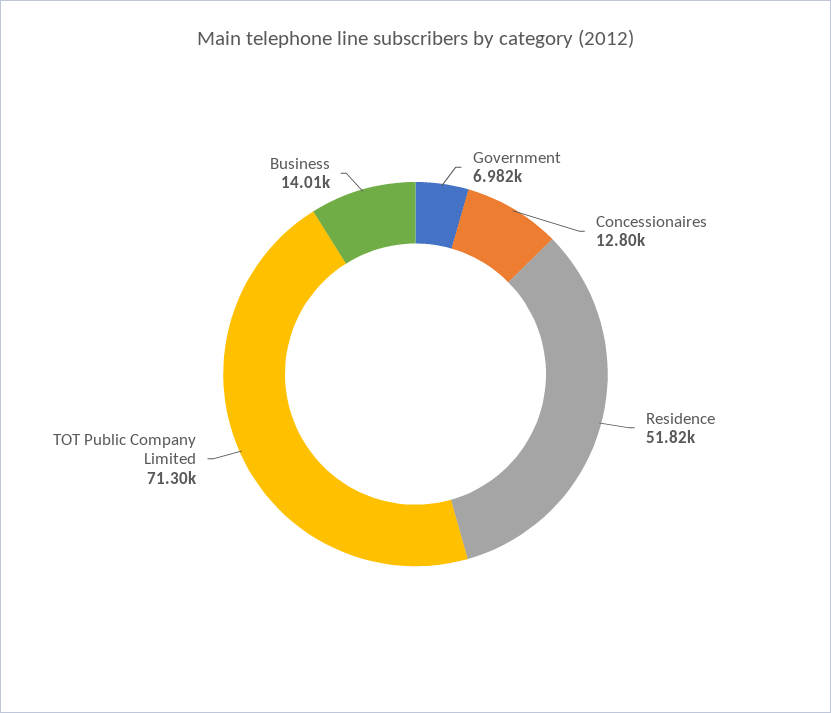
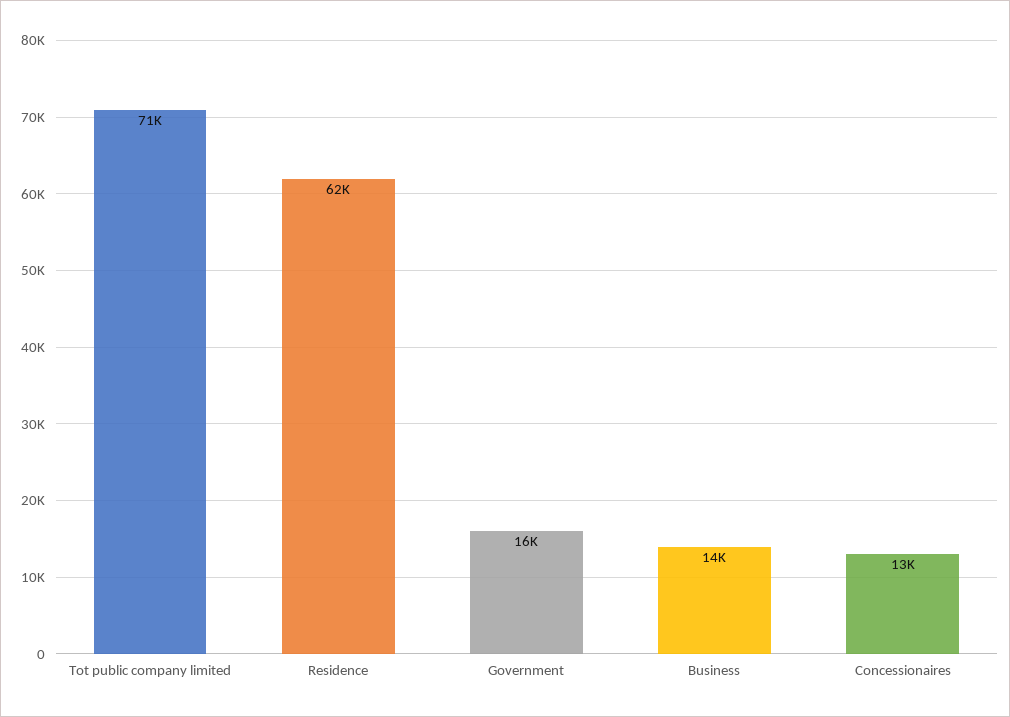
  {
-   "Government": 6982,
+   "Government": 16000,
    "Concessionaires": 12800,
-   "Residence": 51820,
+   "Residence": 62000,
    "TOT Public Company Limited": 71300,
    "Business": 14010
  }

